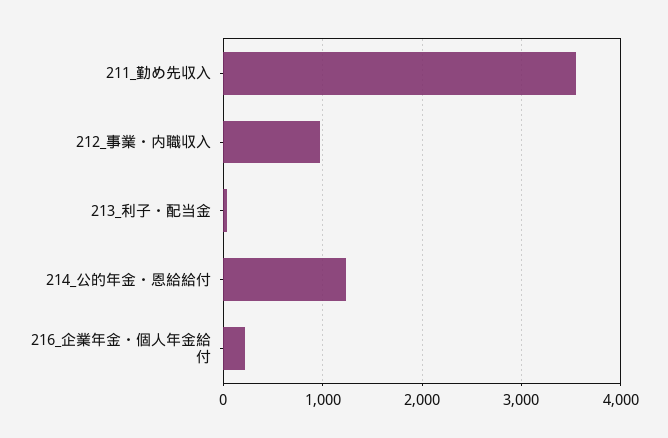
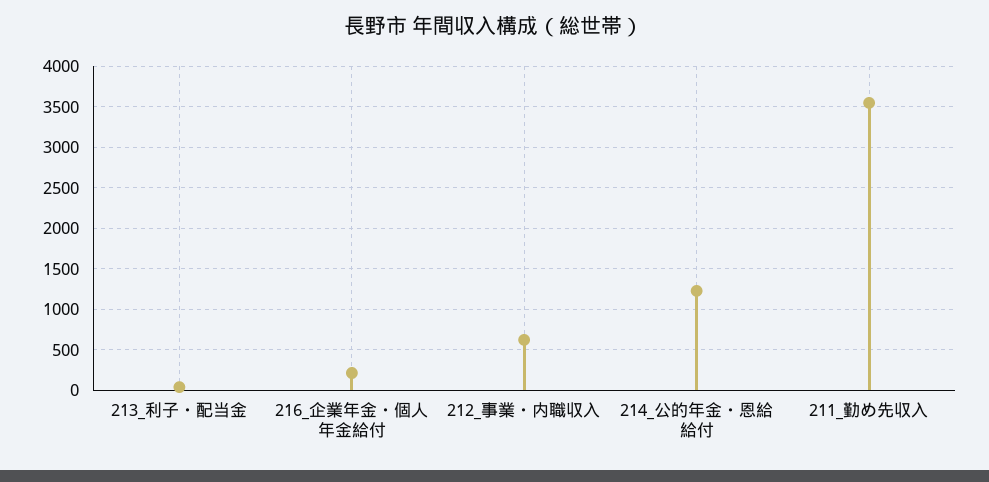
  {
    "211_勤め先収入": 3600,
-   "212_事業・内職収入": 1000,
+   "212_事業・内職収入": 600,
    "213_利子・配当金": 0,
    "214_公的年金・恩給給付": 1200,
    "216_企業年金・個人年金給付": 200
  }

